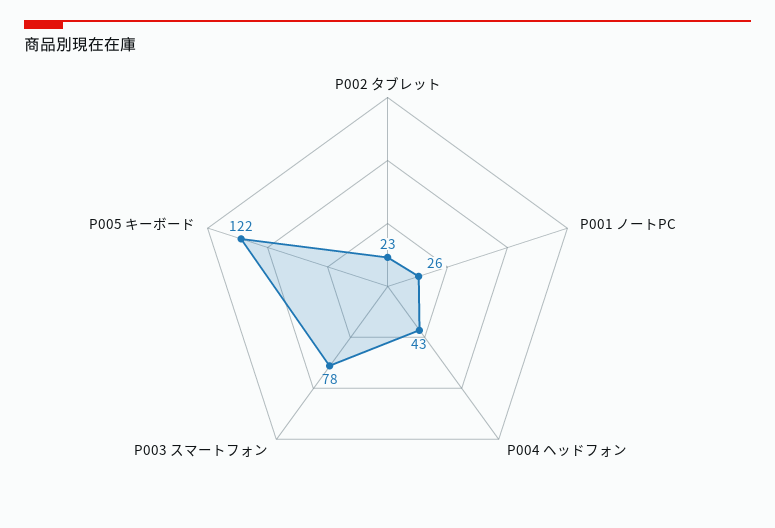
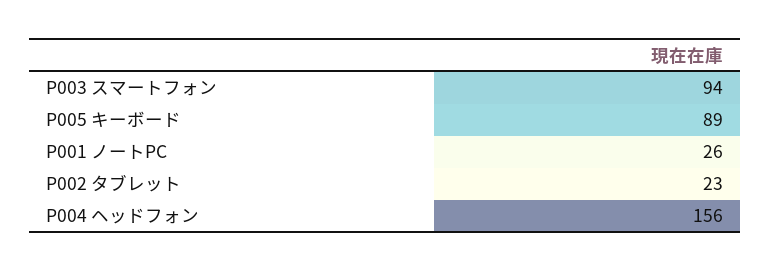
  {
    "P002 タブレット": 23,
    "P001 ノートPC": 26,
-   "P004 ヘッドフォン": 43,
+   "P004 ヘッドフォン": 156,
-   "P003 スマートフォン": 78,
+   "P003 スマートフォン": 94,
-   "P005 キーボード": 122
+   "P005 キーボード": 89
  }

